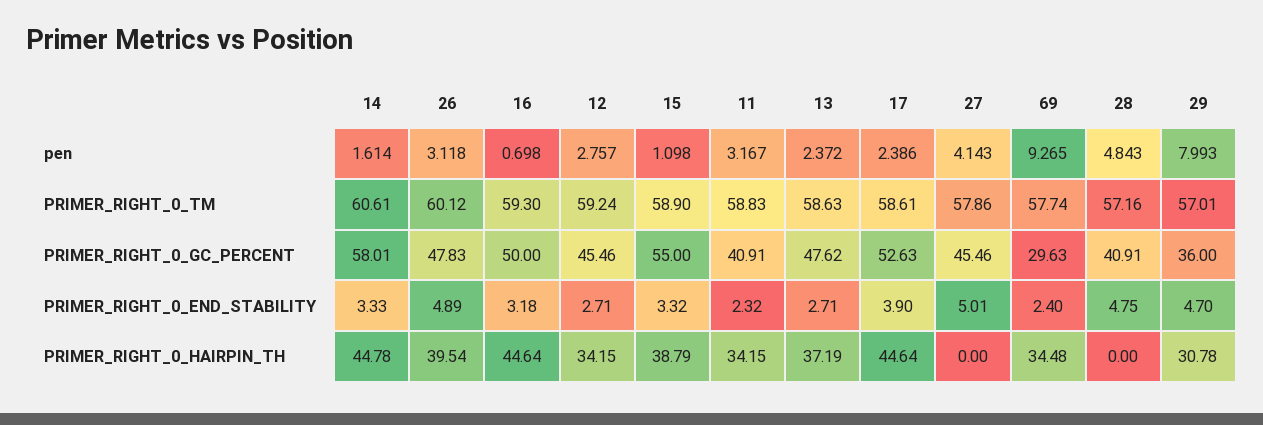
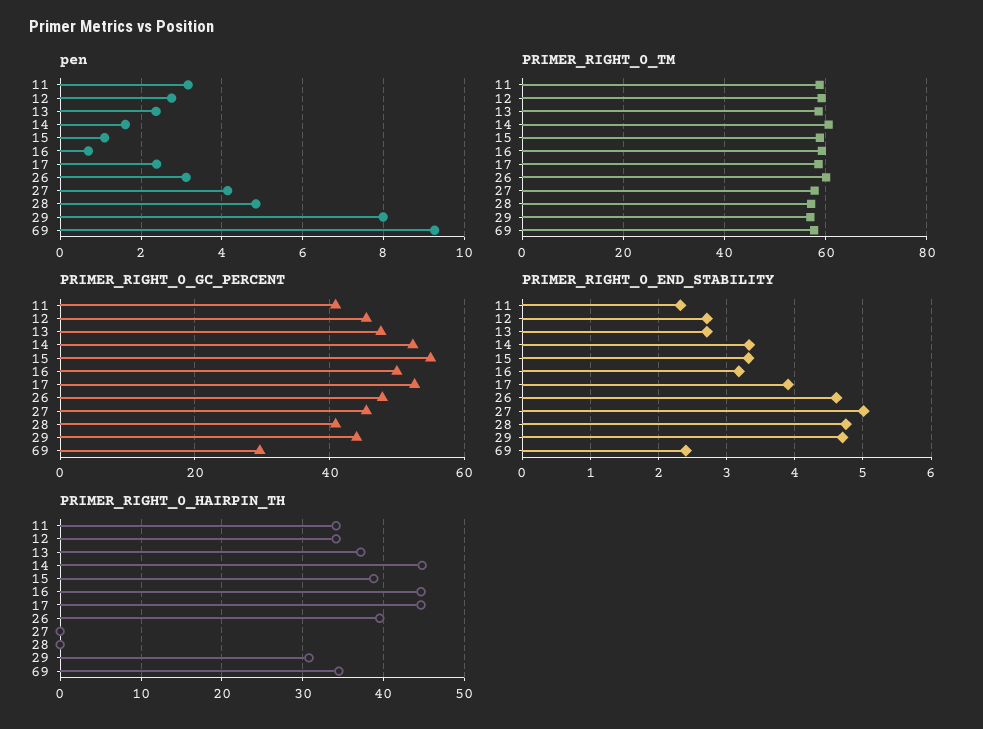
  {
    "pen": {
      "14": 1.614,
      "26": 3.118,
      "16": 0.698,
      "12": 2.757,
      "15": 1.098,
      "11": 3.167,
      "13": 2.372,
      "17": 2.386,
      "27": 4.143,
      "69": 9.265,
      "28": 4.843,
      "29": 7.993
    },
    "PRIMER_RIGHT_0_TM": {
      "14": 60.61,
      "26": 60.12,
      "16": 59.3,
      "12": 59.24,
      "15": 58.9,
      "11": 58.83,
      "13": 58.63,
      "17": 58.61,
      "27": 57.86,
      "69": 57.74,
      "28": 57.16,
      "29": 57.01
    },
    "PRIMER_RIGHT_0_GC_PERCENT": {
-     "14": 58.01,
+     "14": 52,
      "26": 47.83,
      "16": 50,
      "12": 45.46,
      "15": 55,
      "11": 40.91,
      "13": 47.62,
      "17": 52.63,
      "27": 45.46,
      "69": 29.63,
      "28": 40.91,
-     "29": 36
+     "29": 44
    },
    "PRIMER_RIGHT_0_END_STABILITY": {
      "14": 3.33,
-     "26": 4.89,
+     "26": 4.6,
      "16": 3.18,
      "12": 2.71,
      "15": 3.32,
      "11": 2.32,
      "13": 2.71,
      "17": 3.9,
      "27": 5.01,
      "69": 2.4,
      "28": 4.75,
      "29": 4.7
    },
    "PRIMER_RIGHT_0_HAIRPIN_TH": {
      "14": 44.78,
      "26": 39.54,
      "16": 44.64,
      "12": 34.15,
      "15": 38.79,
      "11": 34.15,
      "13": 37.19,
      "17": 44.64,
      "27": 0,
      "69": 34.48,
      "28": 0,
      "29": 30.78
    }
  }

